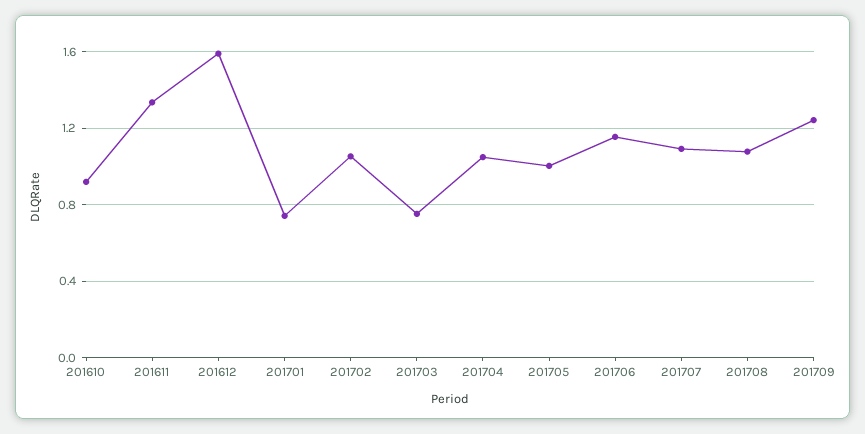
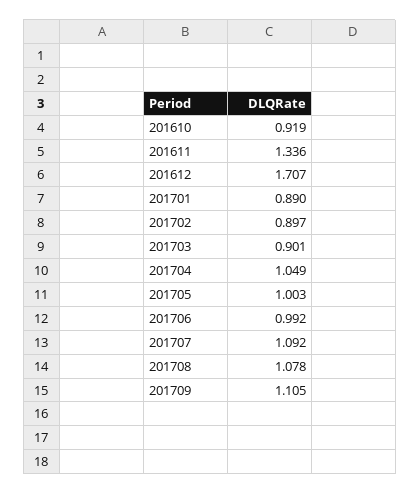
  {
    "201610": 0.919,
    "201611": 1.336,
-   "201612": 1.6,
+   "201612": 1.707,
-   "201701": 0.75,
+   "201701": 0.89,
-   "201702": 1.05,
+   "201702": 0.897,
-   "201703": 0.75,
+   "201703": 0.901,
    "201704": 1.049,
    "201705": 1.003,
-   "201706": 1.15,
+   "201706": 0.992,
    "201707": 1.092,
    "201708": 1.078,
-   "201709": 1.25
+   "201709": 1.105
  }

